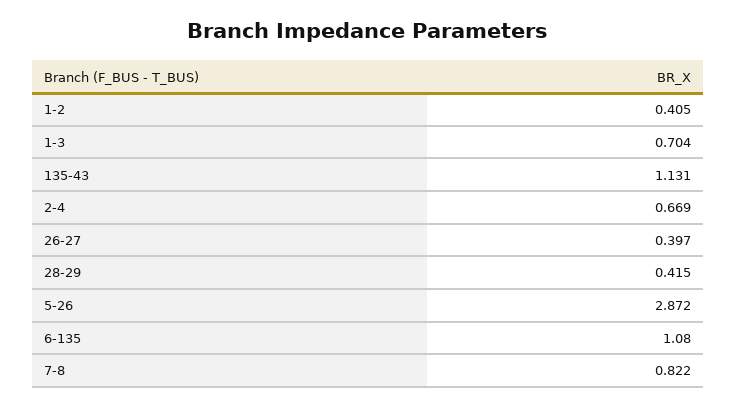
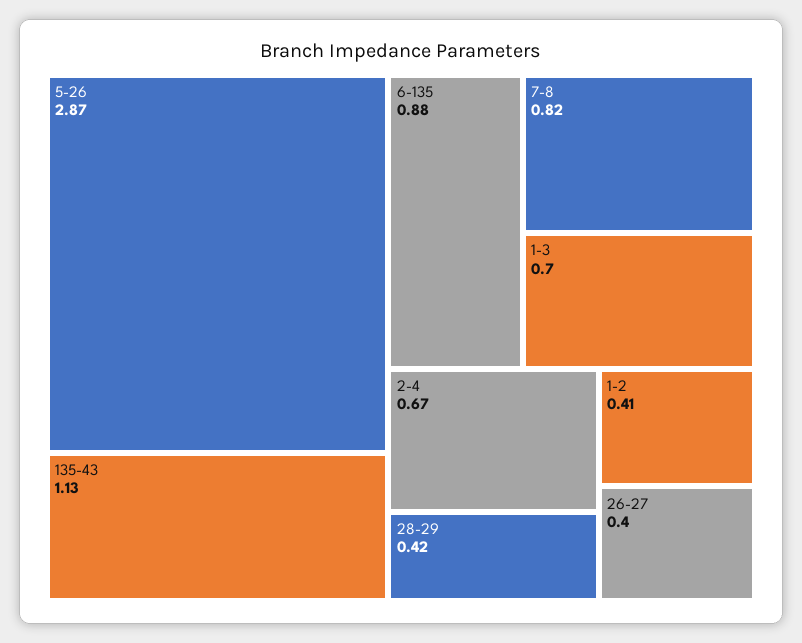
  {
    "1-2": 0.405,
    "1-3": 0.704,
    "135-43": 1.131,
    "2-4": 0.669,
    "26-27": 0.397,
    "28-29": 0.415,
    "5-26": 2.872,
-   "6-135": 1.08,
+   "6-135": 0.88,
    "7-8": 0.822
  }

